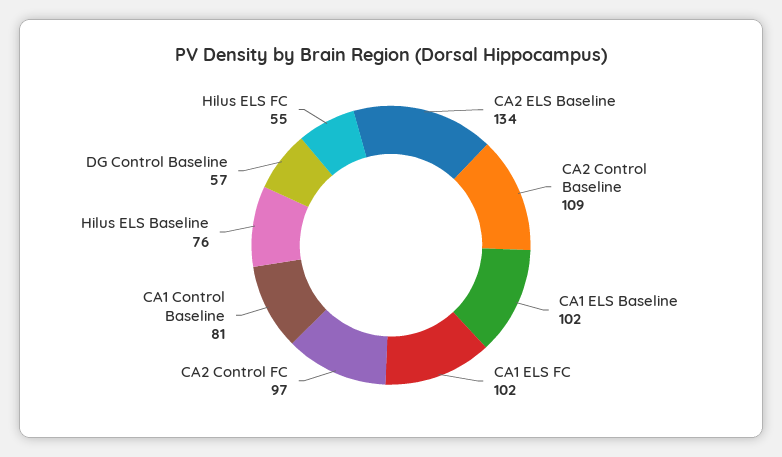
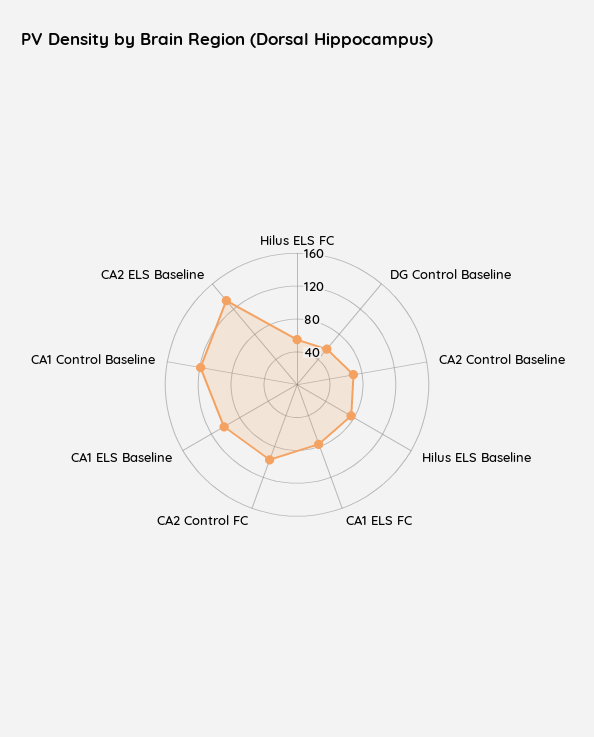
  {
    "CA2 ELS Baseline": 134,
-   "CA2 Control Baseline": 109,
+   "CA2 Control Baseline": 70,
    "CA1 ELS Baseline": 102,
-   "CA1 ELS FC": 102,
+   "CA1 ELS FC": 80,
    "CA2 Control FC": 97,
-   "CA1 Control Baseline": 81,
+   "CA1 Control Baseline": 120,
    "Hilus ELS Baseline": 76,
    "DG Control Baseline": 57,
    "Hilus ELS FC": 55
  }

